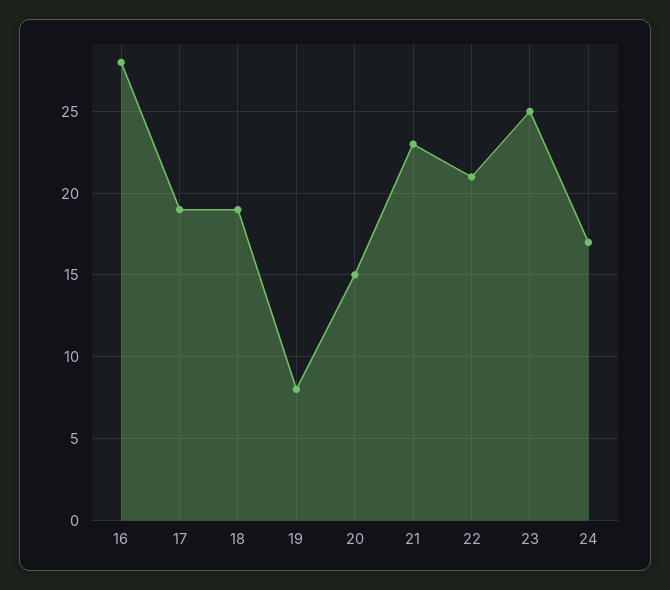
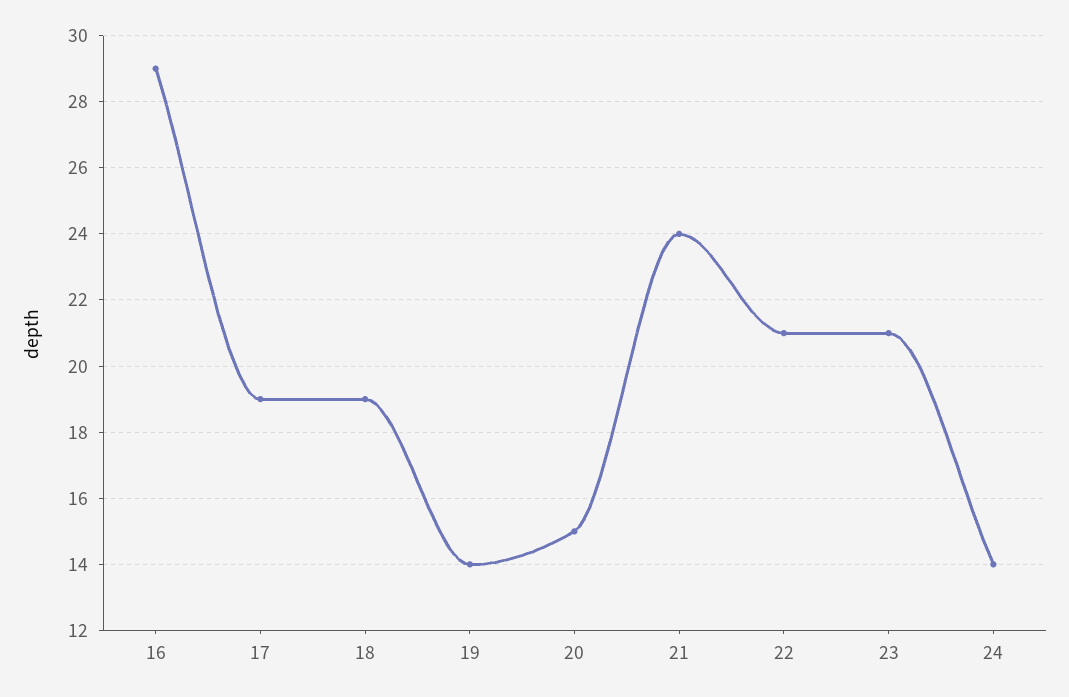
  {
-   "16": 28,
+   "16": 29,
    "17": 19,
    "18": 19,
-   "19": 8,
+   "19": 14,
    "20": 15,
-   "21": 23,
+   "21": 24,
    "22": 21,
-   "23": 25,
+   "23": 21,
-   "24": 17
+   "24": 14
  }

